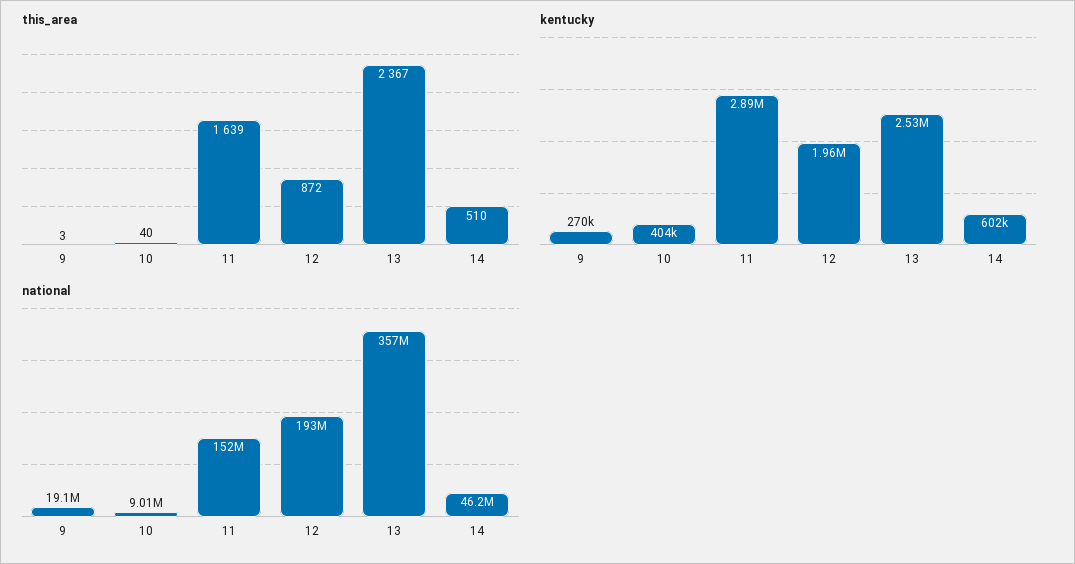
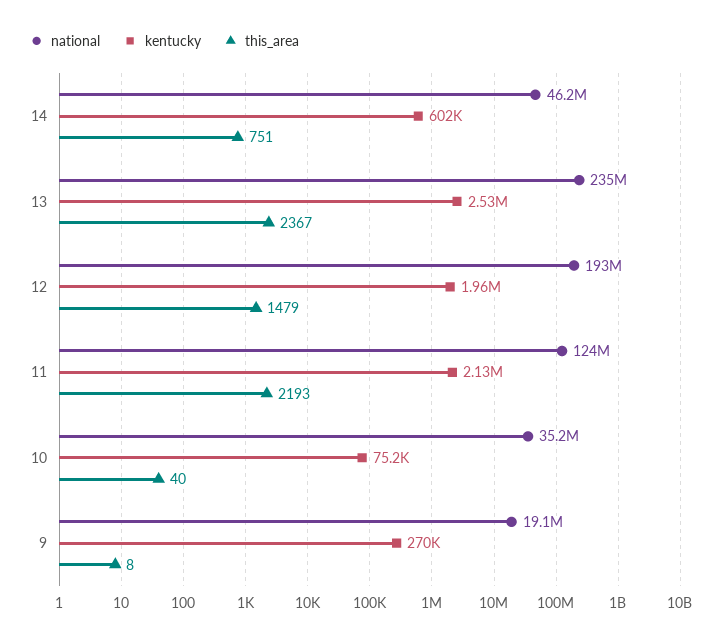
  {
    "this_area": {
-     "9": 3,
+     "9": 8,
      "10": 40,
-     "11": 1639,
+     "11": 2193,
-     "12": 872,
+     "12": 1479,
      "13": 2367,
-     "14": 510
+     "14": 751
    },
    "kentucky": {
      "9": 270000,
-     "10": 404000,
+     "10": 75200,
-     "11": 2890000,
+     "11": 2130000,
      "12": 1960000,
      "13": 2530000,
      "14": 602000
    },
    "national": {
      "9": 19100000,
-     "10": 9010000,
+     "10": 35200000,
-     "11": 152000000,
+     "11": 124000000,
      "12": 193000000,
-     "13": 357000000,
+     "13": 235000000,
      "14": 46200000
    }
  }

